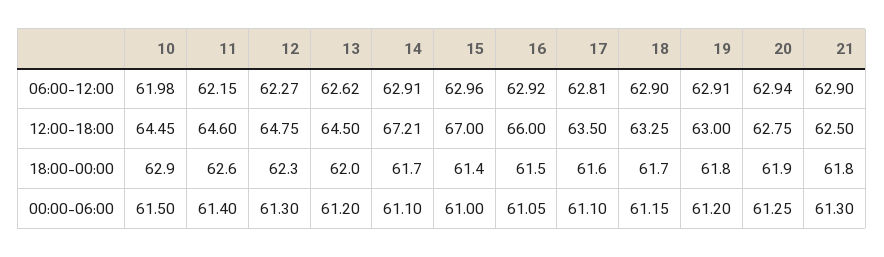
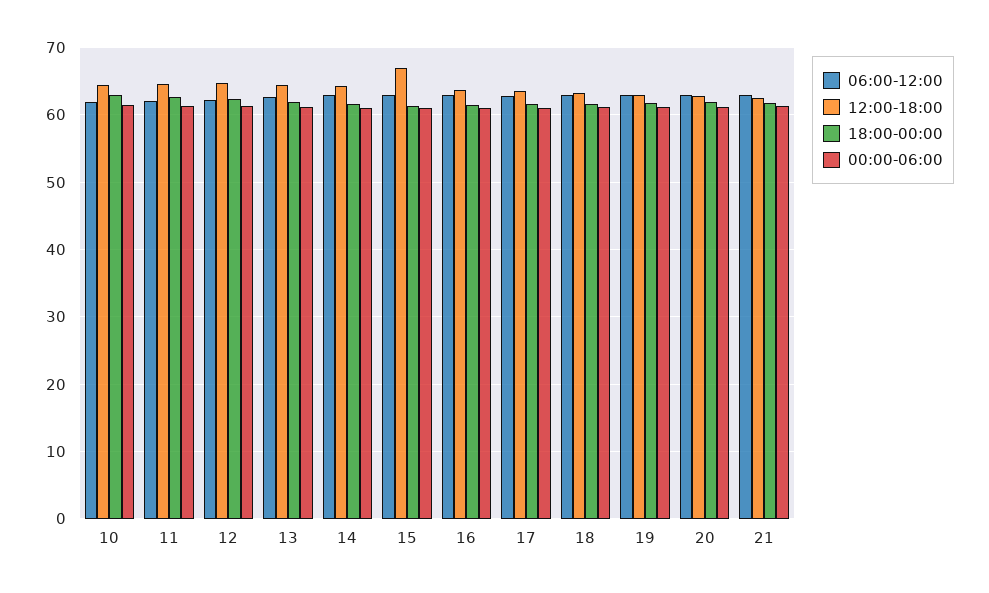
  {
    "06:00-12:00": {
      "10": 61.98,
      "11": 62.15,
      "12": 62.27,
      "13": 62.62,
      "14": 62.91,
      "15": 62.96,
      "16": 62.92,
      "17": 62.81,
      "18": 62.9,
      "19": 62.91,
      "20": 62.94,
      "21": 62.9
    },
    "12:00-18:00": {
      "10": 64.45,
      "11": 64.6,
      "12": 64.75,
      "13": 64.5,
-     "14": 67.21,
+     "14": 64,
      "15": 67,
-     "16": 66,
+     "16": 64,
      "17": 63.5,
      "18": 63.25,
      "19": 63,
      "20": 62.75,
      "21": 62.5
    },
    "18:00-00:00": {
      "10": 62.9,
      "11": 62.6,
      "12": 62.3,
      "13": 62,
      "14": 61.7,
      "15": 61.4,
      "16": 61.5,
      "17": 61.6,
      "18": 61.7,
      "19": 61.8,
      "20": 61.9,
      "21": 61.8
    },
    "00:00-06:00": {
      "10": 61.5,
      "11": 61.4,
      "12": 61.3,
      "13": 61.2,
      "14": 61.1,
      "15": 61,
      "16": 61.05,
      "17": 61.1,
      "18": 61.15,
      "19": 61.2,
      "20": 61.25,
      "21": 61.3
    }
  }

